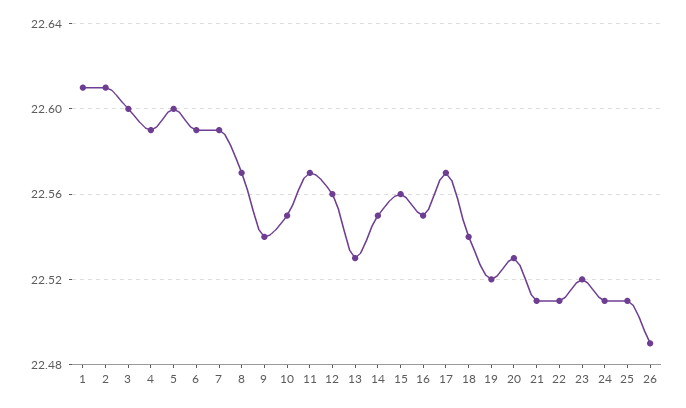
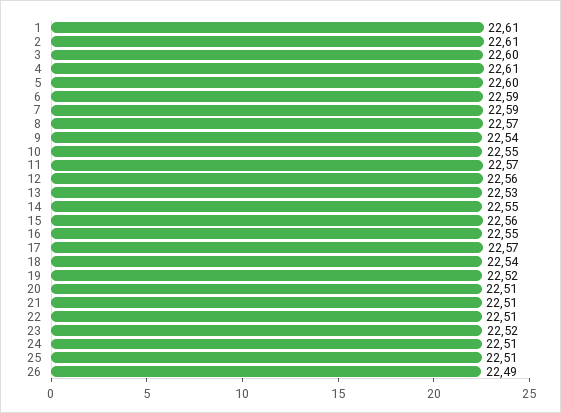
  {
    "1": 22.61,
    "2": 22.61,
    "3": 22.6,
-   "4": 22.59,
+   "4": 22.61,
    "5": 22.6,
    "6": 22.59,
    "7": 22.59,
    "8": 22.57,
    "9": 22.54,
    "10": 22.55,
    "11": 22.57,
    "12": 22.56,
    "13": 22.53,
    "14": 22.55,
    "15": 22.56,
    "16": 22.55,
    "17": 22.57,
    "18": 22.54,
    "19": 22.52,
-   "20": 22.53,
+   "20": 22.51,
    "21": 22.51,
    "22": 22.51,
    "23": 22.52,
    "24": 22.51,
    "25": 22.51,
    "26": 22.49
  }

